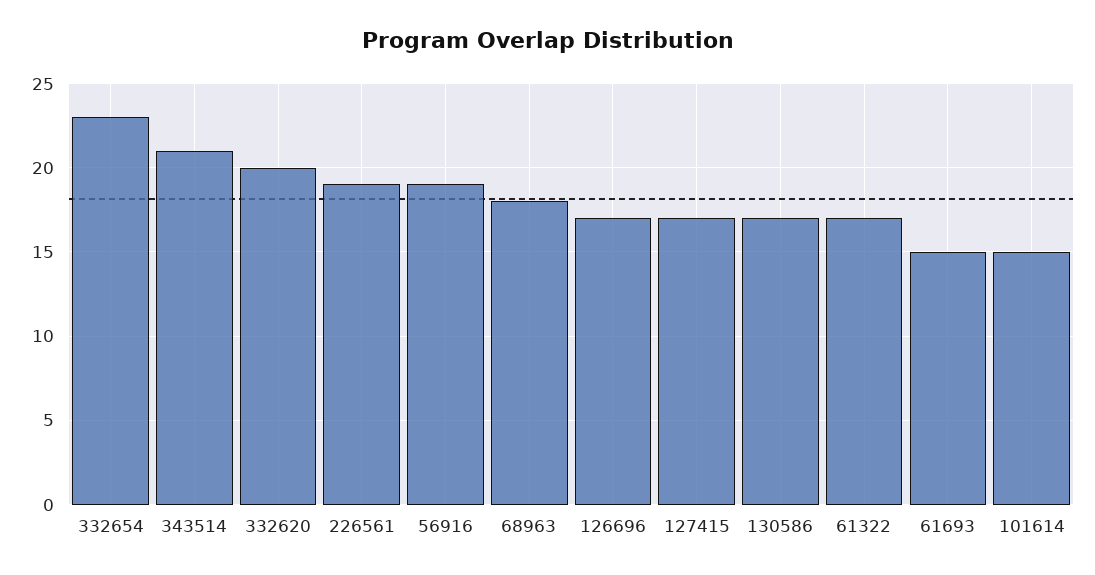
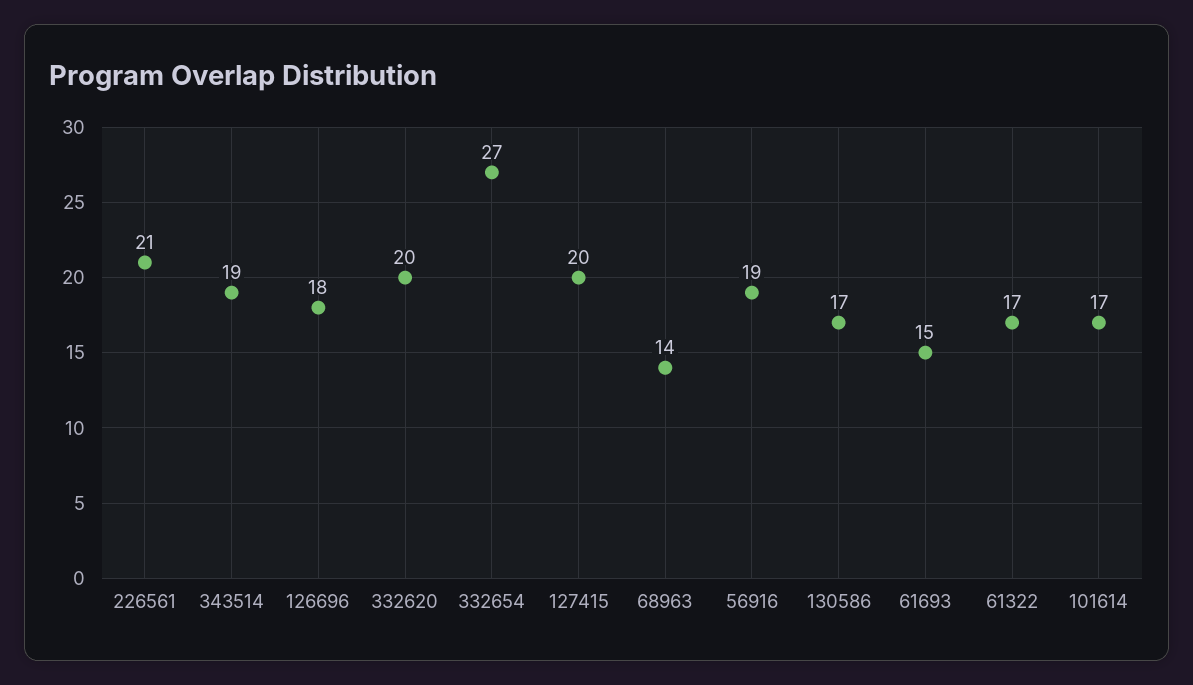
  {
-   "332654": 23,
+   "332654": 27,
-   "343514": 21,
+   "343514": 19,
    "332620": 20,
-   "226561": 19,
+   "226561": 21,
    "56916": 19,
-   "68963": 18,
+   "68963": 14,
-   "126696": 17,
+   "126696": 18,
-   "127415": 17,
+   "127415": 20,
    "130586": 17,
    "61322": 17,
    "61693": 15,
-   "101614": 15
+   "101614": 17
  }

